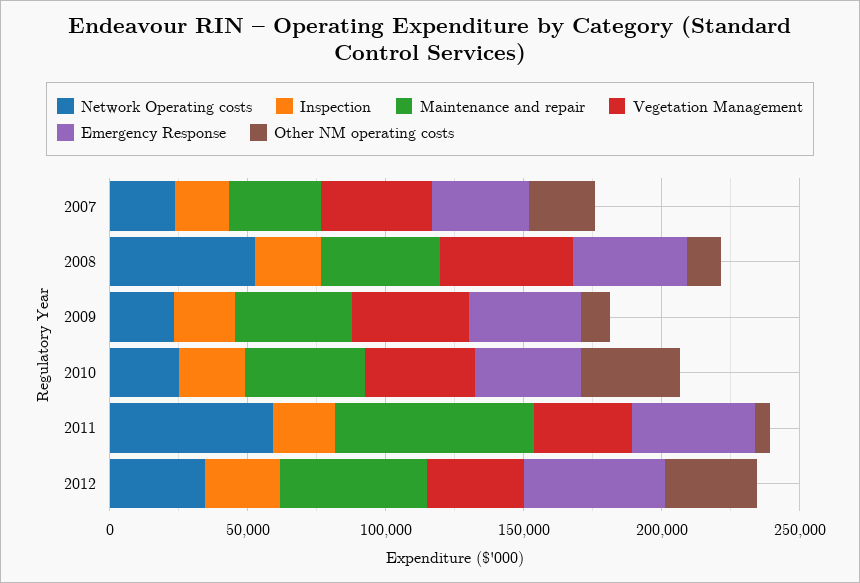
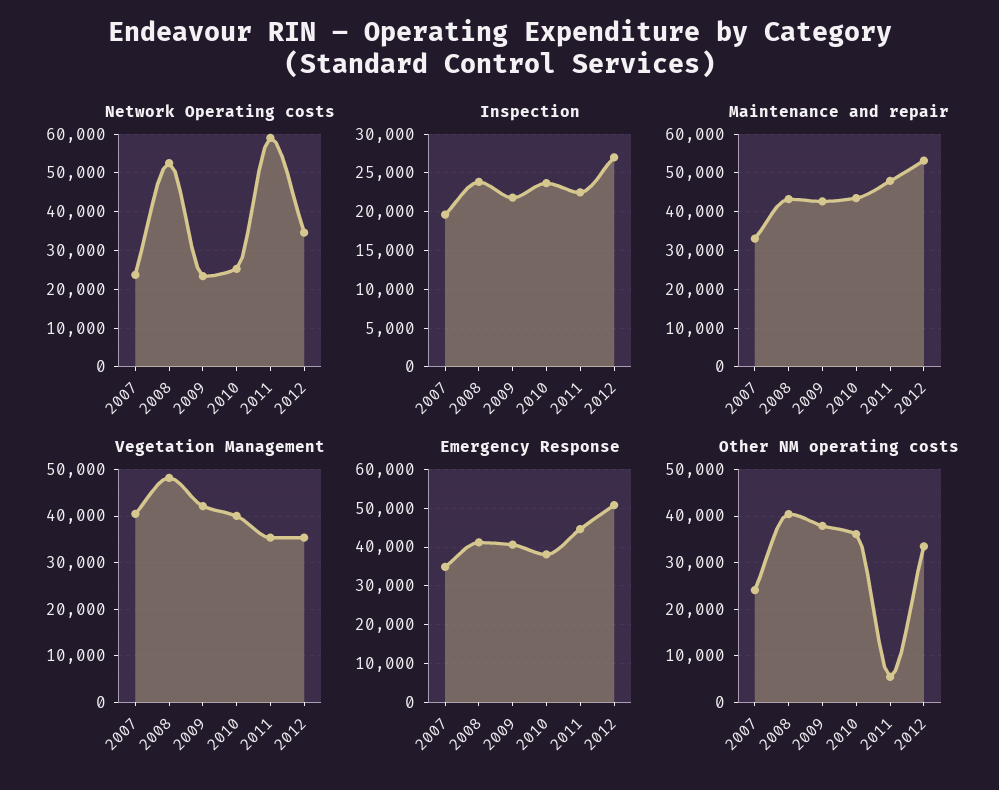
  {
    "Network Operating costs": {
      "2007": 24000,
      "2008": 52000,
      "2009": 24000,
      "2010": 26000,
      "2011": 60000,
      "2012": 34000
    },
    "Inspection": {
      "2007": 20000,
      "2008": 24000,
      "2009": 22000,
      "2010": 24000,
      "2011": 22000,
      "2012": 27000
    },
    "Maintenance and repair": {
      "2007": 34000,
      "2008": 44000,
      "2009": 42000,
      "2010": 44000,
-     "2011": 70000,
+     "2011": 48000,
      "2012": 54000
    },
    "Vegetation Management": {
      "2007": 40000,
      "2008": 48000,
      "2009": 42000,
      "2010": 40000,
      "2011": 36000,
      "2012": 36000
    },
    "Emergency Response": {
      "2007": 34000,
      "2008": 42000,
      "2009": 40000,
      "2010": 38000,
      "2011": 44000,
      "2012": 50000
    },
    "Other NM operating costs": {
      "2007": 24000,
-     "2008": 10000,
+     "2008": 40000,
-     "2009": 10000,
+     "2009": 38000,
      "2010": 36000,
      "2011": 6000,
      "2012": 34000
    }
  }

